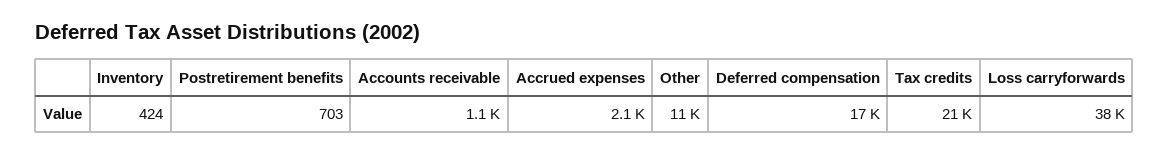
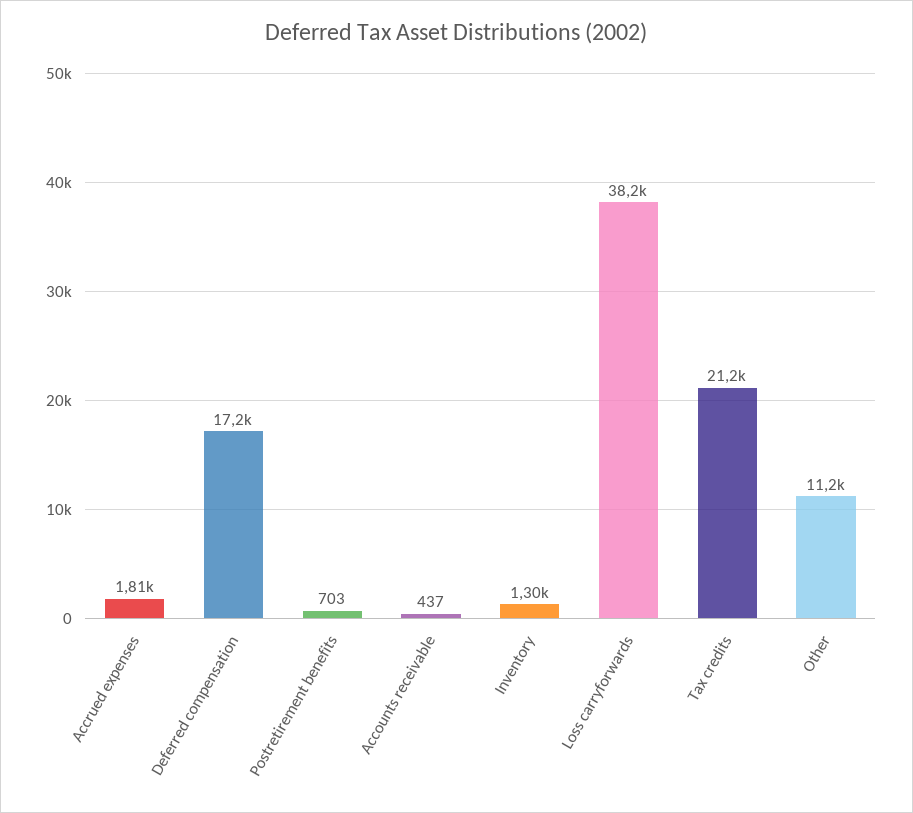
  {
-   "Inventory": 424,
+   "Inventory": 1300,
    "Postretirement benefits": 703,
-   "Accounts receivable": 1100,
+   "Accounts receivable": 437,
-   "Accrued expenses": 2100,
+   "Accrued expenses": 1810,
    "Other": 11200,
    "Deferred compensation": 17200,
    "Tax credits": 21200,
    "Loss carryforwards": 38200
  }

